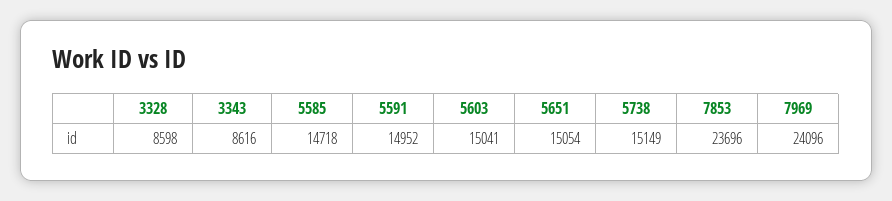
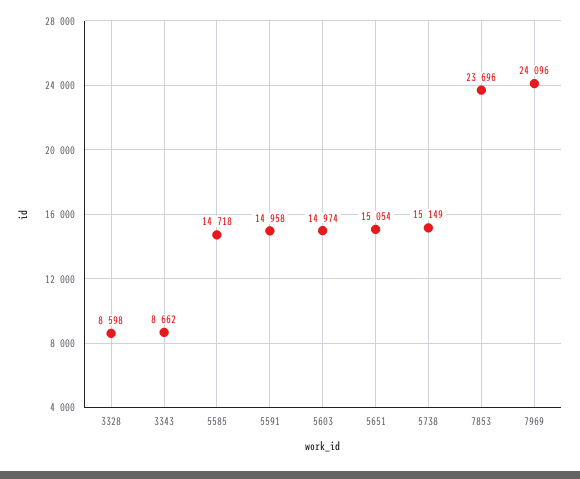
  {
    "3328": 8598,
-   "3343": 8616,
+   "3343": 8662,
    "5585": 14718,
-   "5591": 14952,
+   "5591": 14958,
-   "5603": 15041,
+   "5603": 14974,
    "5651": 15054,
    "5738": 15149,
    "7853": 23696,
    "7969": 24096
  }

